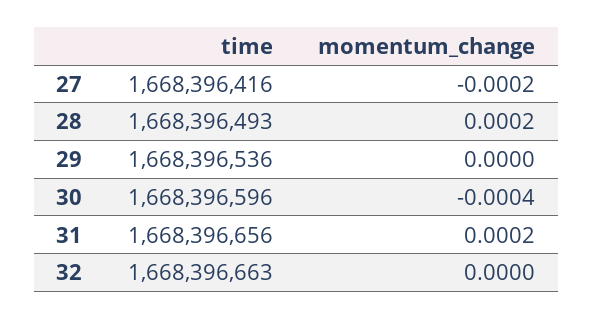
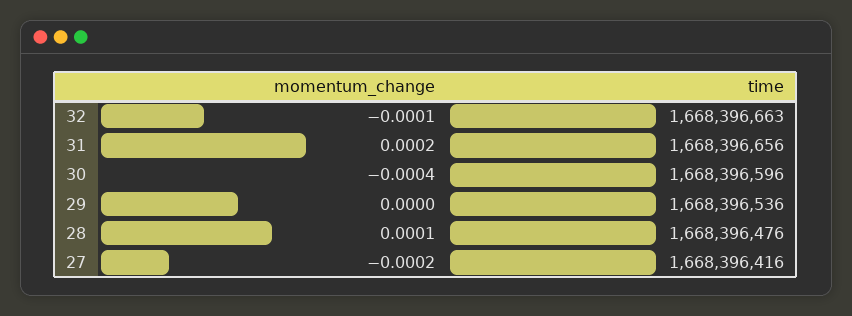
  {
    "time": {
      "27": 1668396416,
-     "28": 1668396493,
+     "28": 1668396476,
      "29": 1668396536,
      "30": 1668396596,
      "31": 1668396656,
      "32": 1668396663
    },
    "momentum_change": {
      "27": -0.0002,
-     "28": 0.0002,
+     "28": 0.0001,
      "29": 0,
      "30": -0.0004,
      "31": 0.0002,
-     "32": 0
+     "32": -0.0001
    }
  }

